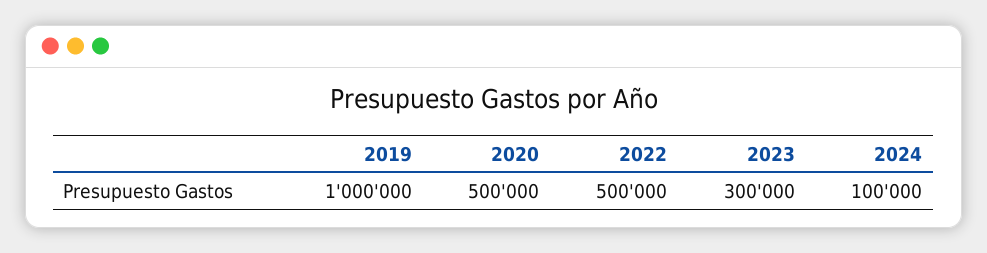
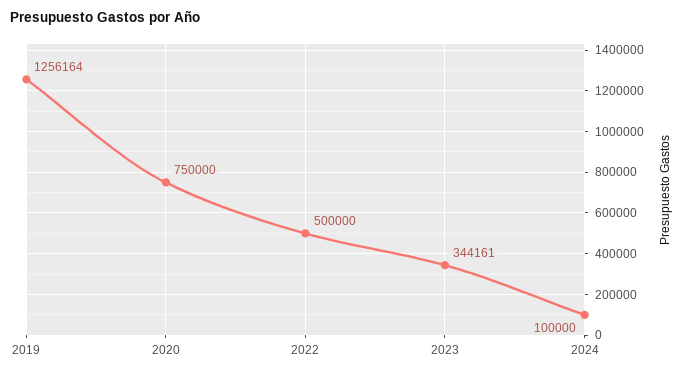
  {
-   "2019": 1000000,
+   "2019": 1256164,
-   "2020": 500000,
+   "2020": 750000,
    "2022": 500000,
-   "2023": 300000,
+   "2023": 344161,
    "2024": 100000
  }

